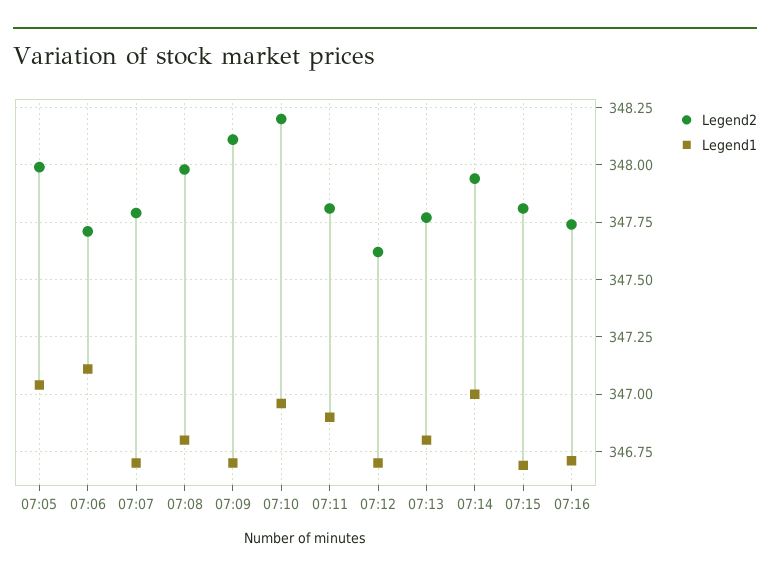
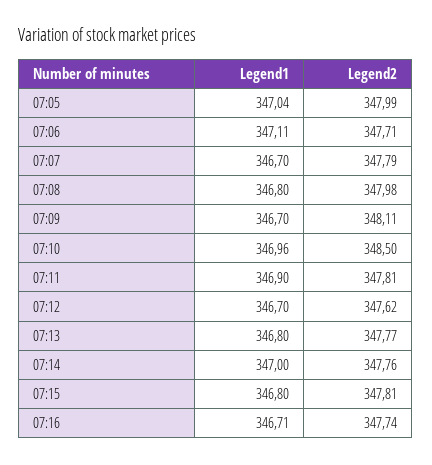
  {
    "Legend2": {
      "07:05": 347.99,
      "07:06": 347.71,
      "07:07": 347.79,
      "07:08": 347.98,
      "07:09": 348.11,
-     "07:10": 348.2,
+     "07:10": 348.5,
      "07:11": 347.81,
      "07:12": 347.62,
      "07:13": 347.77,
-     "07:14": 347.95,
+     "07:14": 347.76,
      "07:15": 347.81,
      "07:16": 347.74
    },
    "Legend1": {
      "07:05": 347.04,
      "07:06": 347.11,
      "07:07": 346.7,
      "07:08": 346.8,
      "07:09": 346.7,
      "07:10": 346.96,
      "07:11": 346.9,
      "07:12": 346.7,
      "07:13": 346.8,
      "07:14": 347,
-     "07:15": 346.7,
+     "07:15": 346.8,
      "07:16": 346.71
    }
  }

